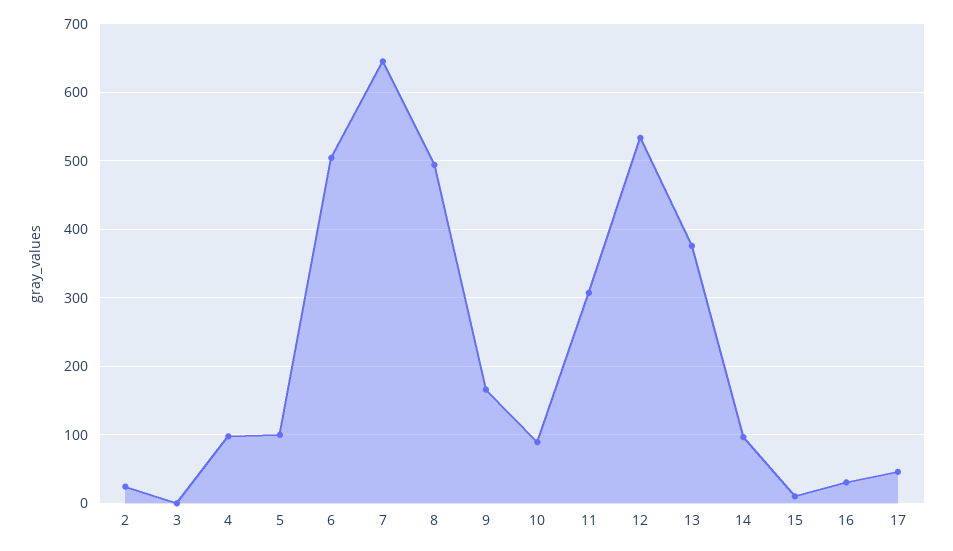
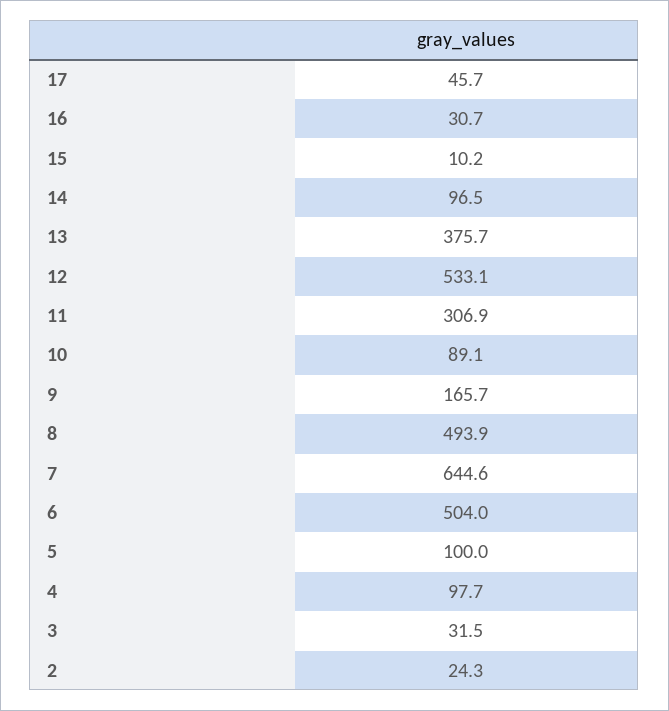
  {
    "2": 24.3,
-   "3": 0,
+   "3": 31.5,
    "4": 97.7,
    "5": 100,
    "6": 504,
    "7": 644.6,
    "8": 493.9,
    "9": 165.7,
    "10": 89.1,
    "11": 306.9,
    "12": 533.1,
    "13": 375.7,
    "14": 96.5,
    "15": 10.2,
    "16": 30.7,
    "17": 45.7
  }

